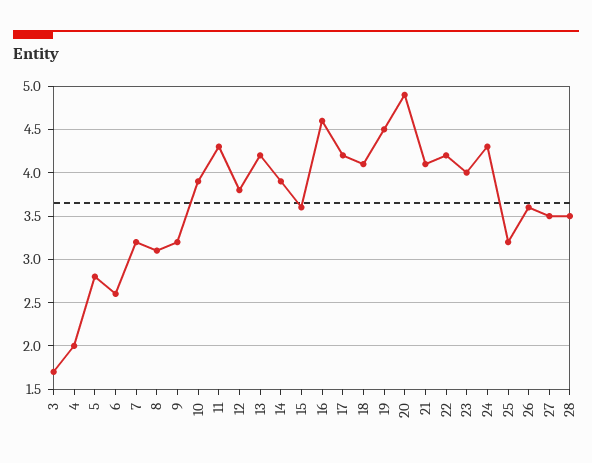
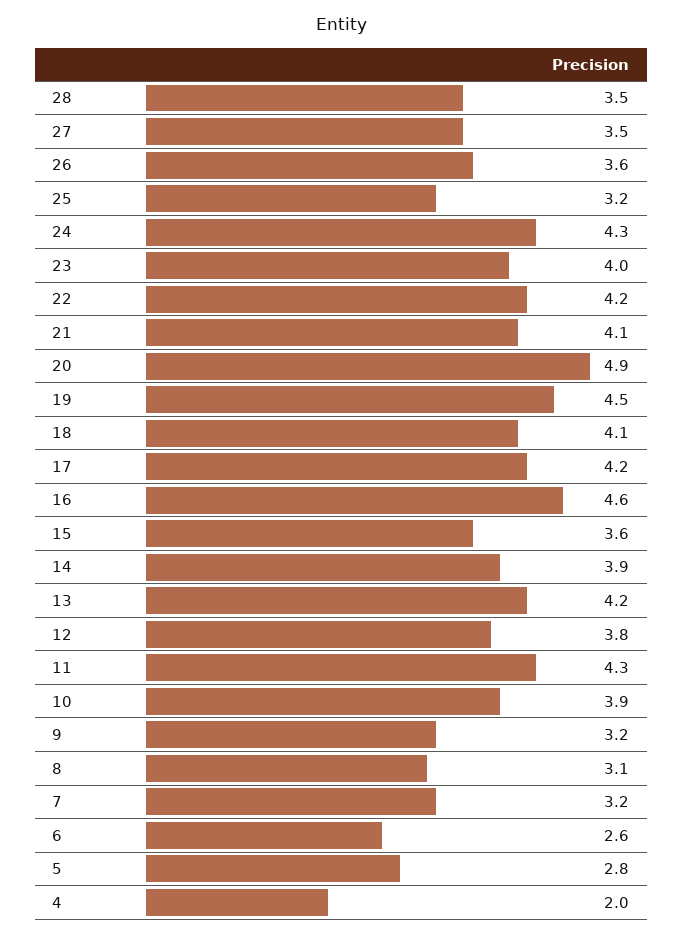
  {
-   "3": 1.7,
    "4": 2,
    "5": 2.8,
    "6": 2.6,
    "7": 3.2,
    "8": 3.1,
    "9": 3.2,
    "10": 3.9,
    "11": 4.3,
    "12": 3.8,
    "13": 4.2,
    "14": 3.9,
    "15": 3.6,
    "16": 4.6,
    "17": 4.2,
    "18": 4.1,
    "19": 4.5,
    "20": 4.9,
    "21": 4.1,
    "22": 4.2,
    "23": 4,
    "24": 4.3,
    "25": 3.2,
    "26": 3.6,
    "27": 3.5,
    "28": 3.5
  }

